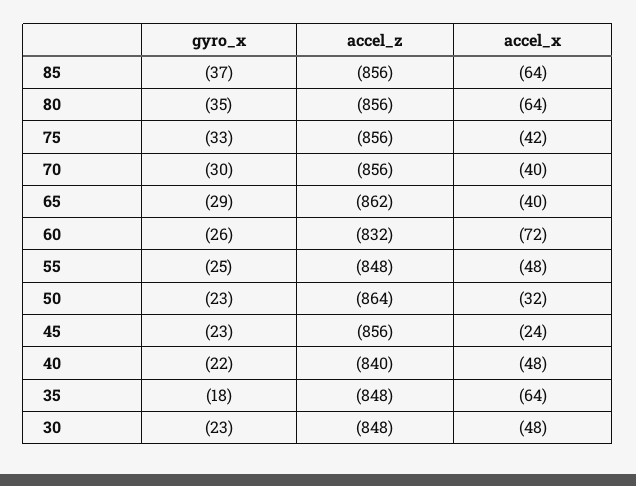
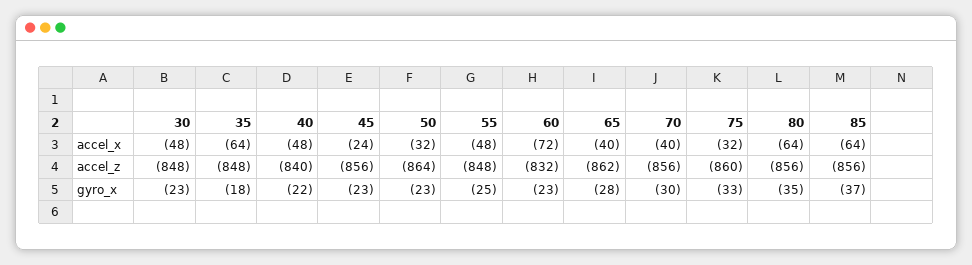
  {
    "gyro_x": {
      "85": -37,
      "80": -35,
      "75": -33,
      "70": -30,
-     "65": -29,
+     "65": -28,
-     "60": -26,
+     "60": -23,
      "55": -25,
      "50": -23,
      "45": -23,
      "40": -22,
      "35": -18,
      "30": -23
    },
    "accel_z": {
      "85": -856,
      "80": -856,
-     "75": -856,
+     "75": -860,
      "70": -856,
      "65": -862,
      "60": -832,
      "55": -848,
      "50": -864,
      "45": -856,
      "40": -840,
      "35": -848,
      "30": -848
    },
    "accel_x": {
      "85": -64,
      "80": -64,
-     "75": -42,
+     "75": -32,
      "70": -40,
      "65": -40,
      "60": -72,
      "55": -48,
      "50": -32,
      "45": -24,
      "40": -48,
      "35": -64,
      "30": -48
    }
  }

